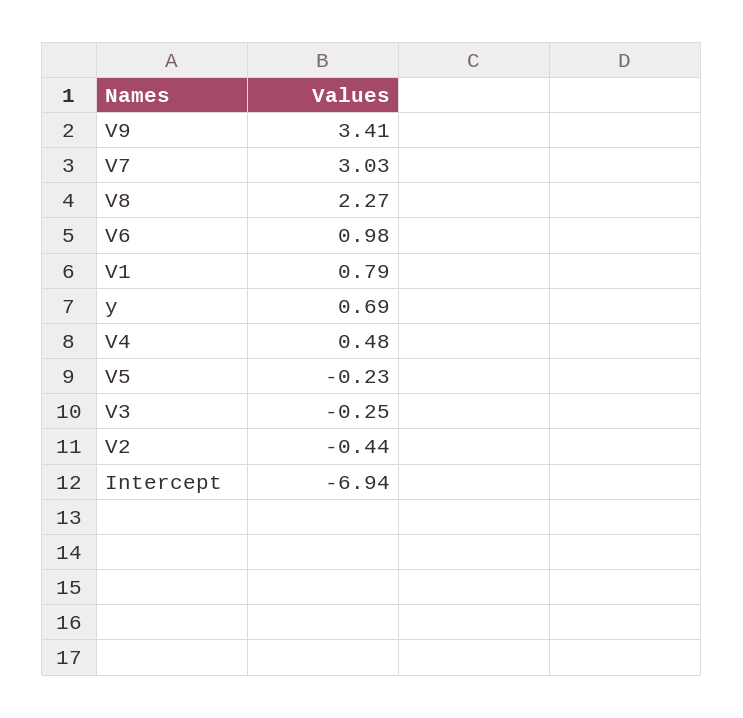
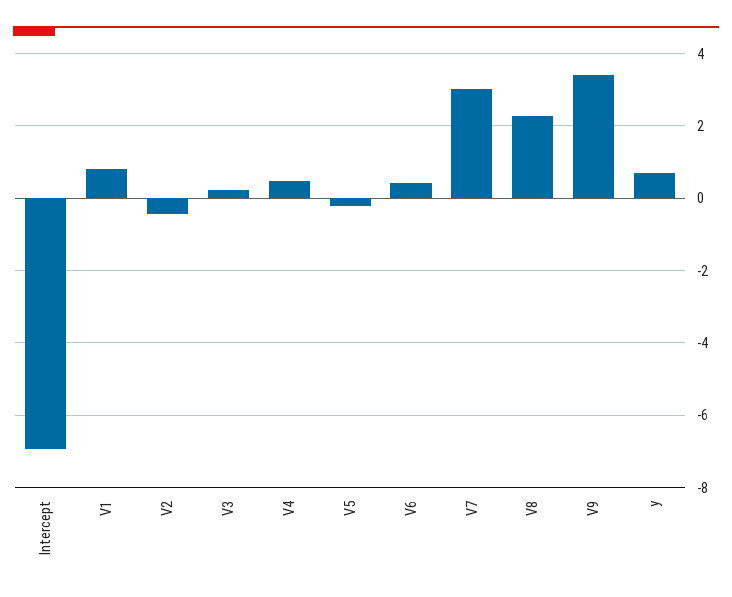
  {
    "V9": 3.41,
    "V7": 3.03,
    "V8": 2.27,
-   "V6": 0.98,
+   "V6": 0.4,
    "V1": 0.79,
    "y": 0.69,
    "V4": 0.48,
    "V5": -0.23,
-   "V3": -0.25,
+   "V3": 0.2,
    "V2": -0.44,
    "Intercept": -6.94
  }

